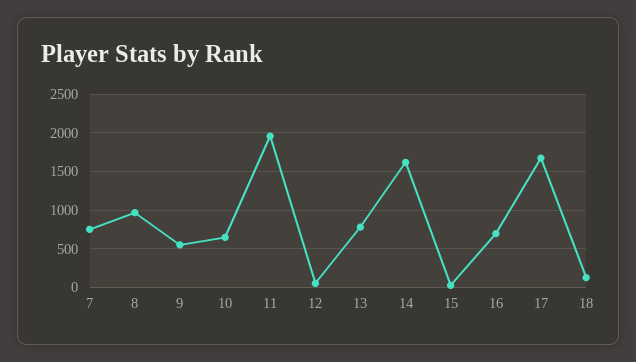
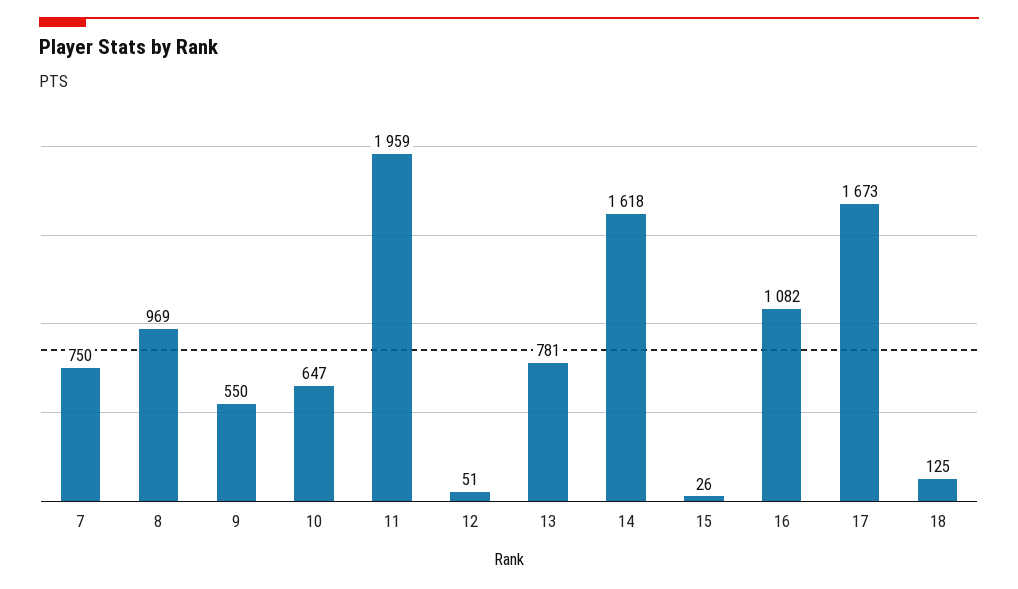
  {
    "7": 750,
    "8": 969,
    "9": 550,
    "10": 647,
    "11": 1959,
    "12": 51,
    "13": 781,
    "14": 1618,
    "15": 26,
-   "16": 700,
+   "16": 1082,
    "17": 1673,
    "18": 125
  }

